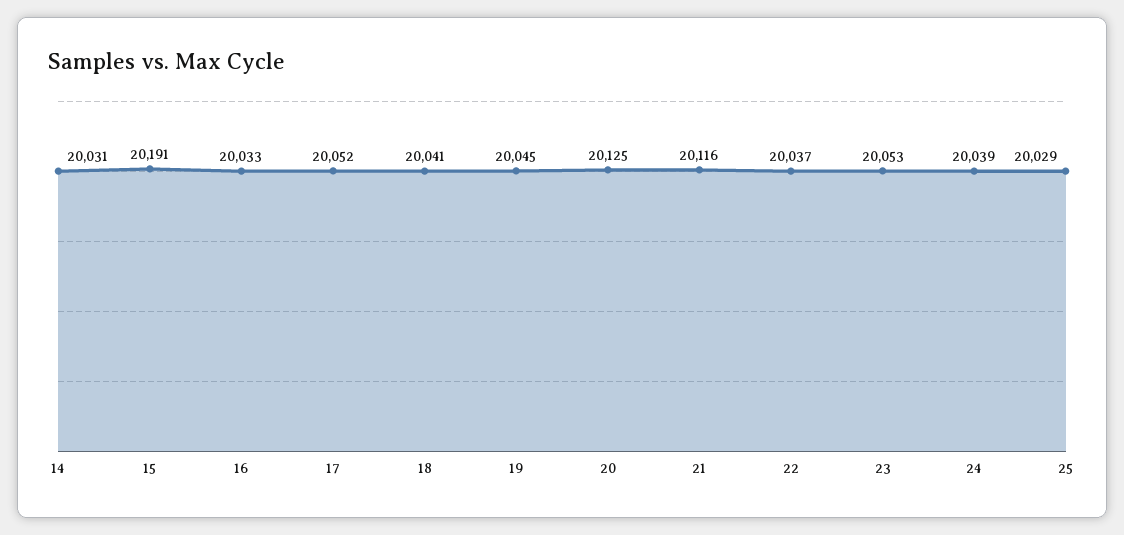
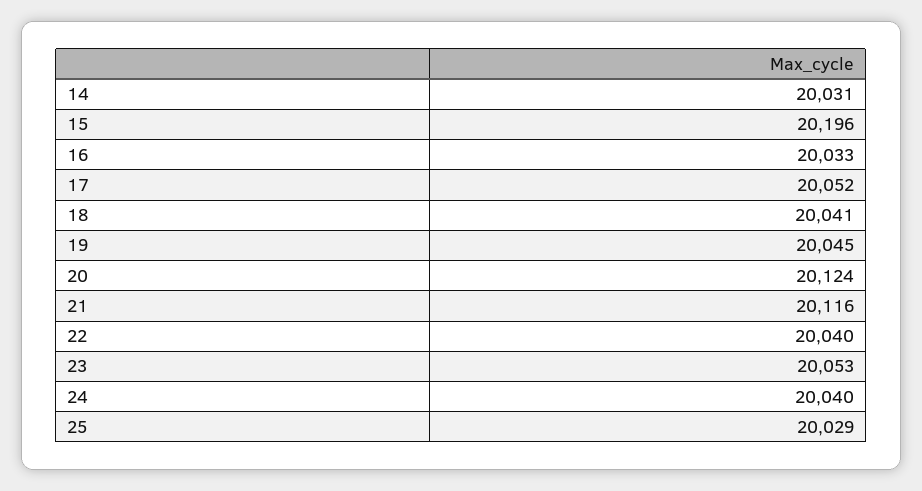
  {
    "14": 20031,
-   "15": 20191,
+   "15": 20196,
    "16": 20033,
    "17": 20052,
    "18": 20041,
    "19": 20045,
-   "20": 20125,
+   "20": 20124,
    "21": 20116,
-   "22": 20037,
+   "22": 20040,
    "23": 20053,
-   "24": 20039,
+   "24": 20040,
    "25": 20029
  }

